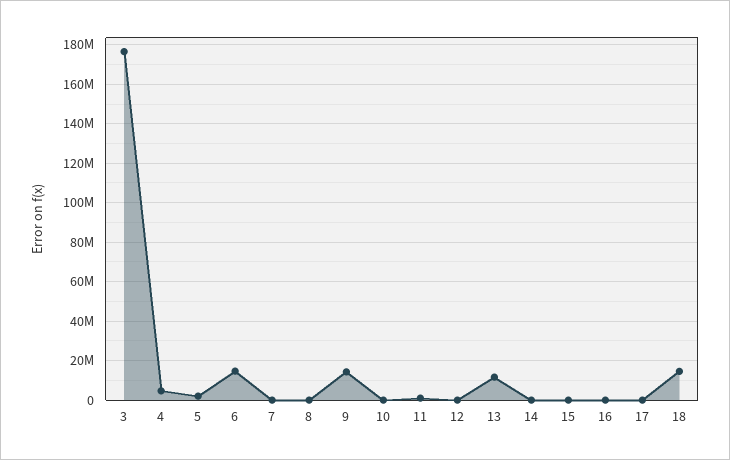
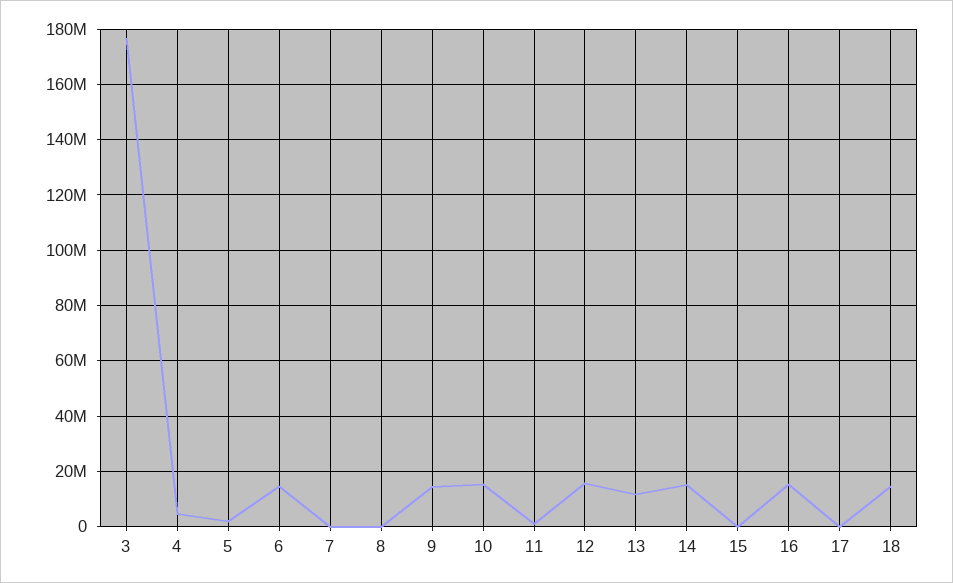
  {
    "3": 177500000,
    "4": 5000000,
    "5": 2500000,
    "6": 15000000,
    "7": 0,
    "8": 0,
    "9": 15000000,
-   "10": 0,
+   "10": 15000000,
    "11": 0,
-   "12": 0,
+   "12": 15000000,
    "13": 12500000,
-   "14": 0,
+   "14": 15000000,
    "15": 0,
-   "16": 0,
+   "16": 15000000,
    "17": 0,
    "18": 15000000
  }

